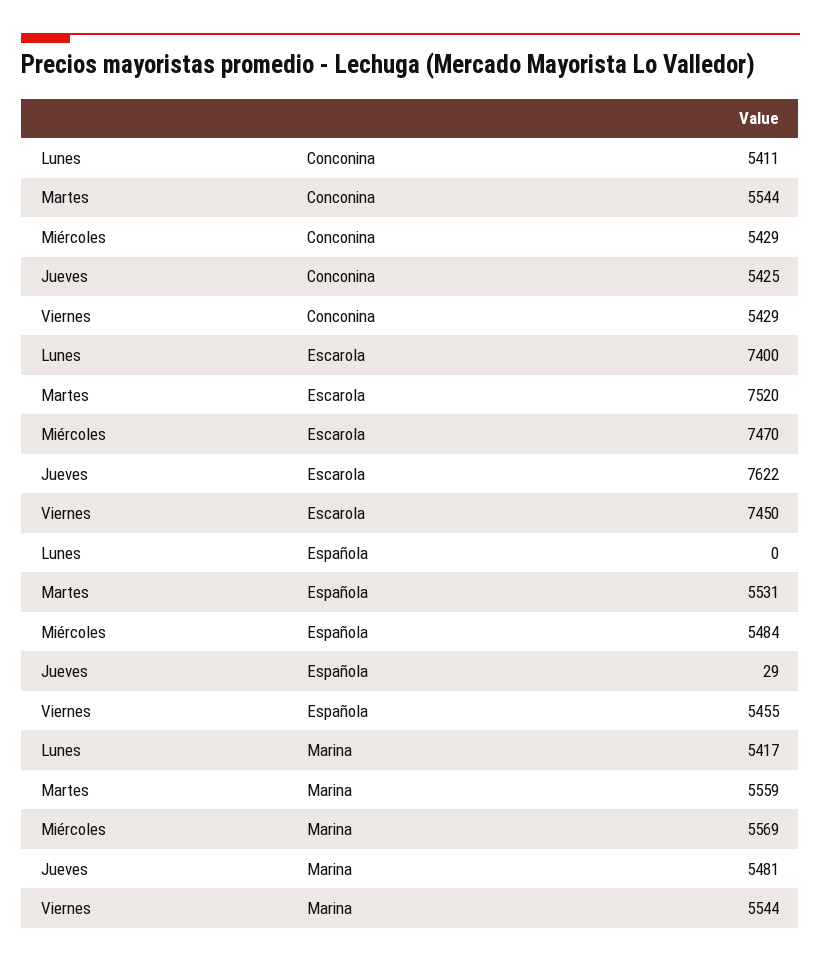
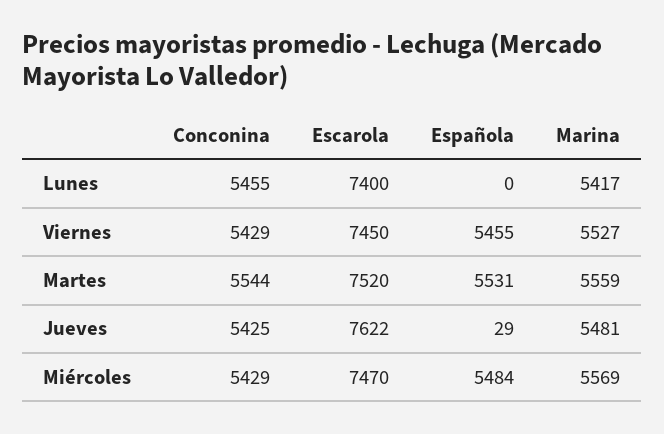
  {
    "Lunes": {
-     "Conconina": 5411,
+     "Conconina": 5455,
      "Escarola": 7400,
      "Española": 0,
      "Marina": 5417
    },
    "Martes": {
      "Conconina": 5544,
      "Escarola": 7520,
      "Española": 5531,
      "Marina": 5559
    },
    "Miércoles": {
      "Conconina": 5429,
      "Escarola": 7470,
      "Española": 5484,
      "Marina": 5569
    },
    "Jueves": {
      "Conconina": 5425,
      "Escarola": 7622,
      "Española": 29,
      "Marina": 5481
    },
    "Viernes": {
      "Conconina": 5429,
      "Escarola": 7450,
      "Española": 5455,
-     "Marina": 5544
+     "Marina": 5527
    }
  }

